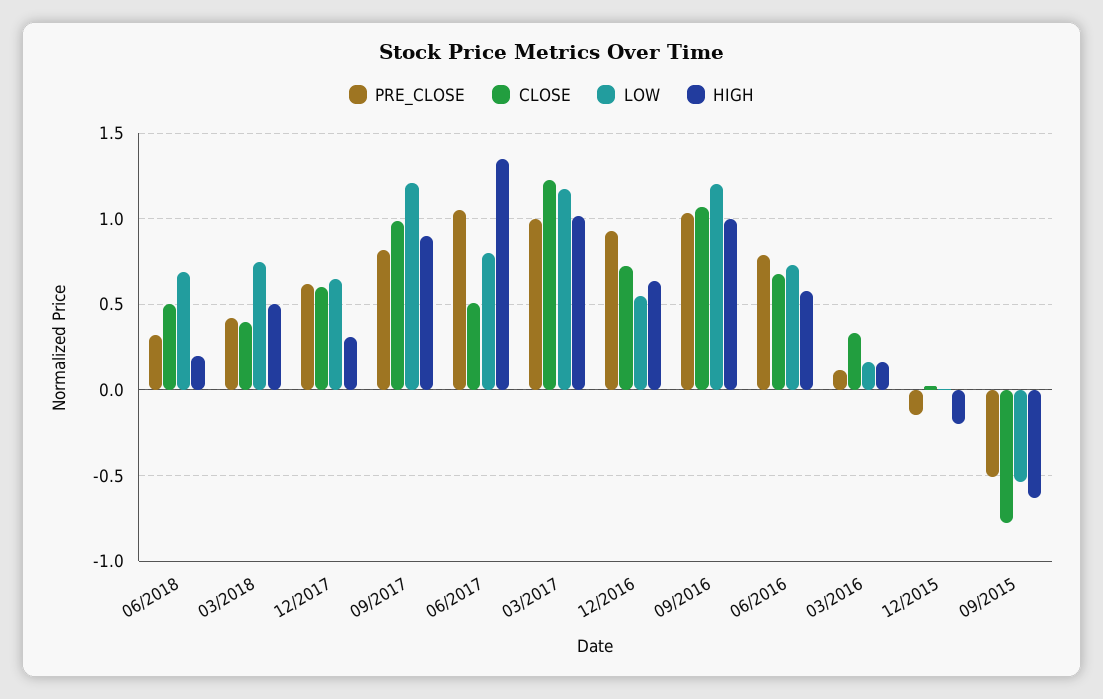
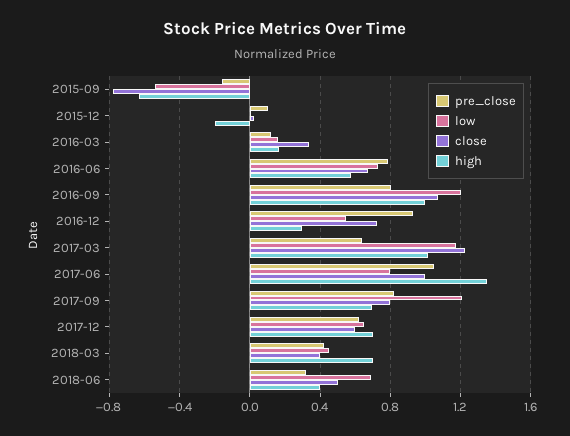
  {
    "PRE_CLOSE": {
      "06/2018": 0.3,
      "03/2018": 0.4,
      "12/2017": 0.6,
      "09/2017": 0.8,
      "06/2017": 1.05,
-     "03/2017": 1,
+     "03/2017": 0.65,
      "12/2016": 0.95,
-     "09/2016": 1.05,
+     "09/2016": 0.8,
      "06/2016": 0.8,
      "03/2016": 0.1,
-     "12/2015": -0.15,
+     "12/2015": 0.1,
-     "09/2015": -0.5
+     "09/2015": -0.15
    },
    "CLOSE": {
      "06/2018": 0.5,
      "03/2018": 0.4,
      "12/2017": 0.6,
-     "09/2017": 1,
+     "09/2017": 0.8,
-     "06/2017": 0.5,
+     "06/2017": 1,
      "03/2017": 1.25,
      "12/2016": 0.7,
      "09/2016": 1.05,
      "06/2016": 0.7,
      "03/2016": 0.35,
      "12/2015": 0,
      "09/2015": -0.8
    },
    "LOW": {
      "06/2018": 0.7,
-     "03/2018": 0.75,
+     "03/2018": 0.45,
      "12/2017": 0.65,
      "09/2017": 1.2,
      "06/2017": 0.8,
      "03/2017": 1.2,
      "12/2016": 0.55,
      "09/2016": 1.2,
      "06/2016": 0.75,
      "03/2016": 0.15,
      "12/2015": 0,
      "09/2015": -0.55
    },
    "HIGH": {
-     "06/2018": 0.2,
+     "06/2018": 0.4,
-     "03/2018": 0.5,
+     "03/2018": 0.7,
-     "12/2017": 0.3,
+     "12/2017": 0.7,
-     "09/2017": 0.9,
+     "09/2017": 0.7,
      "06/2017": 1.35,
      "03/2017": 1,
-     "12/2016": 0.65,
+     "12/2016": 0.3,
      "09/2016": 1,
      "06/2016": 0.6,
      "03/2016": 0.15,
      "12/2015": -0.2,
      "09/2015": -0.65
    }
  }

